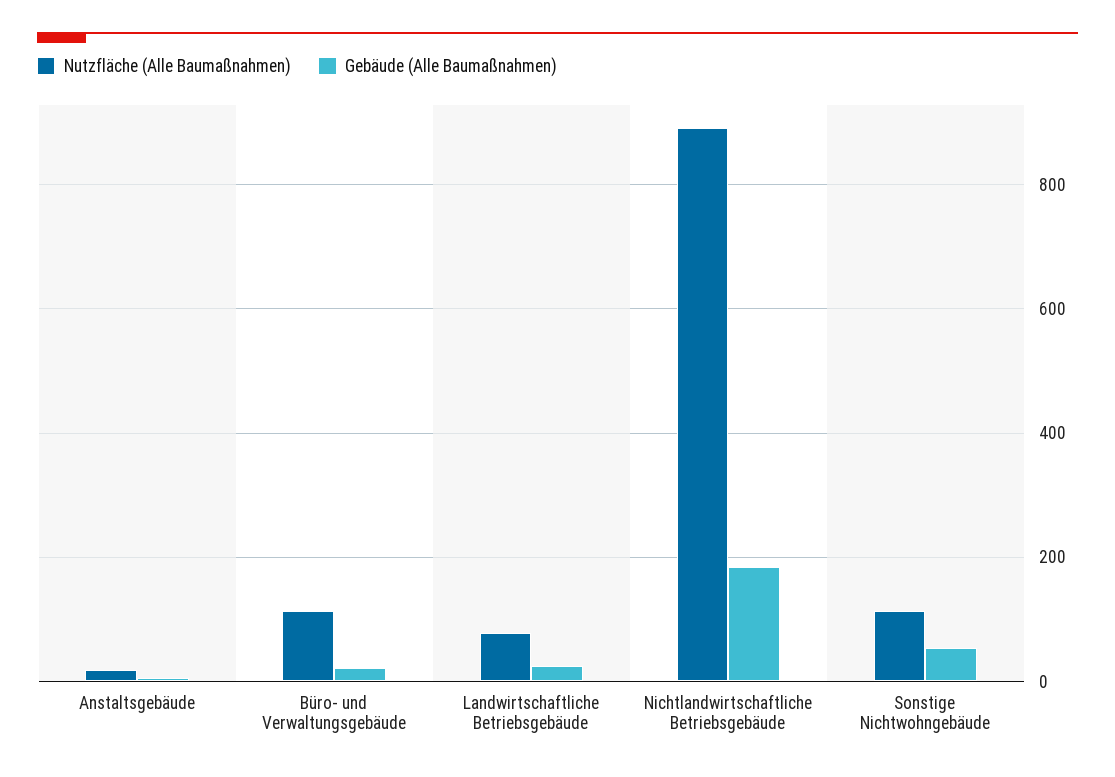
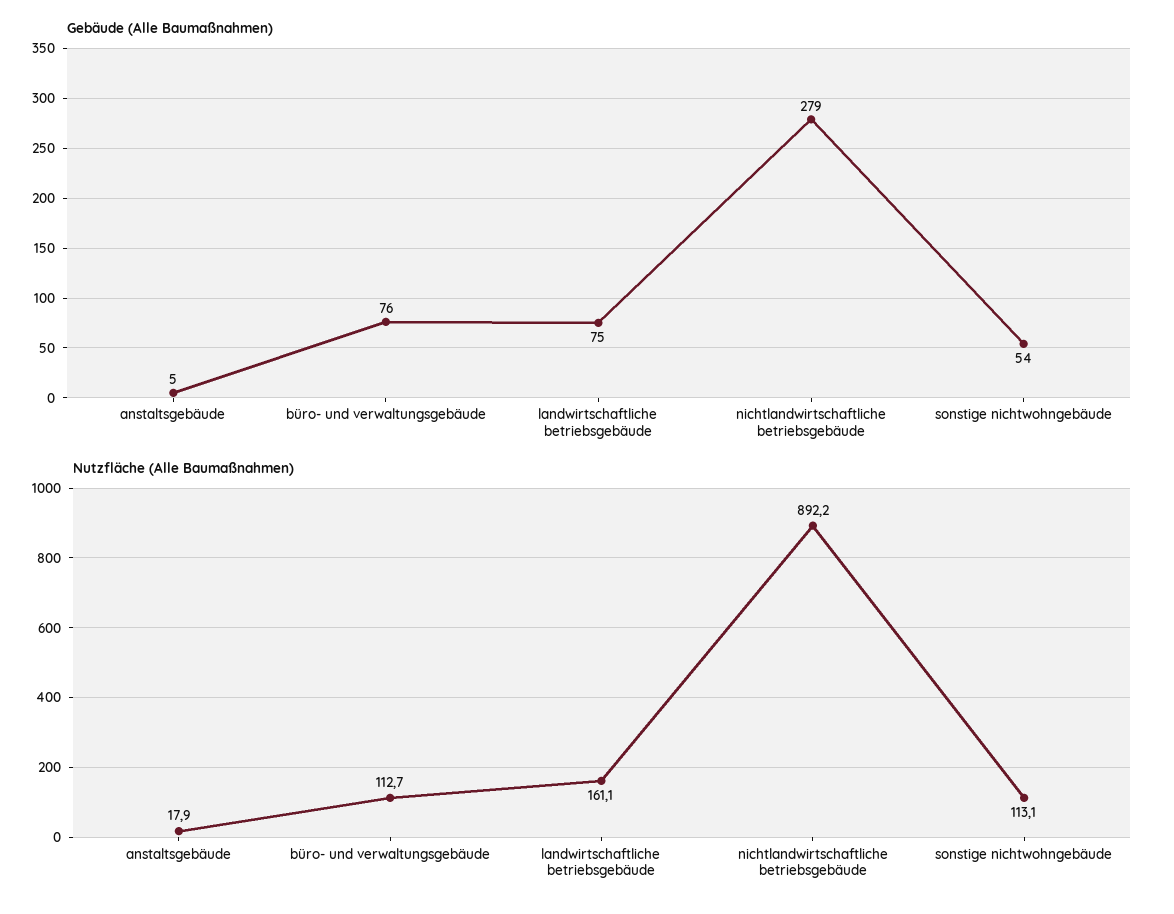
  {
    "Nutzfläche (Alle Baumaßnahmen)": {
      "Anstaltsgebäude": 17.9,
      "Büro- und Verwaltungsgebäude": 112.7,
-     "Landwirtschaftliche Betriebsgebäude": 80,
+     "Landwirtschaftliche Betriebsgebäude": 161.1,
      "Nichtlandwirtschaftliche Betriebsgebäude": 892.2,
      "Sonstige Nichtwohngebäude": 113.1
    },
    "Gebäude (Alle Baumaßnahmen)": {
      "Anstaltsgebäude": 5,
-     "Büro- und Verwaltungsgebäude": 20,
+     "Büro- und Verwaltungsgebäude": 76,
-     "Landwirtschaftliche Betriebsgebäude": 20,
+     "Landwirtschaftliche Betriebsgebäude": 75,
-     "Nichtlandwirtschaftliche Betriebsgebäude": 180,
+     "Nichtlandwirtschaftliche Betriebsgebäude": 279,
      "Sonstige Nichtwohngebäude": 54
    }
  }

